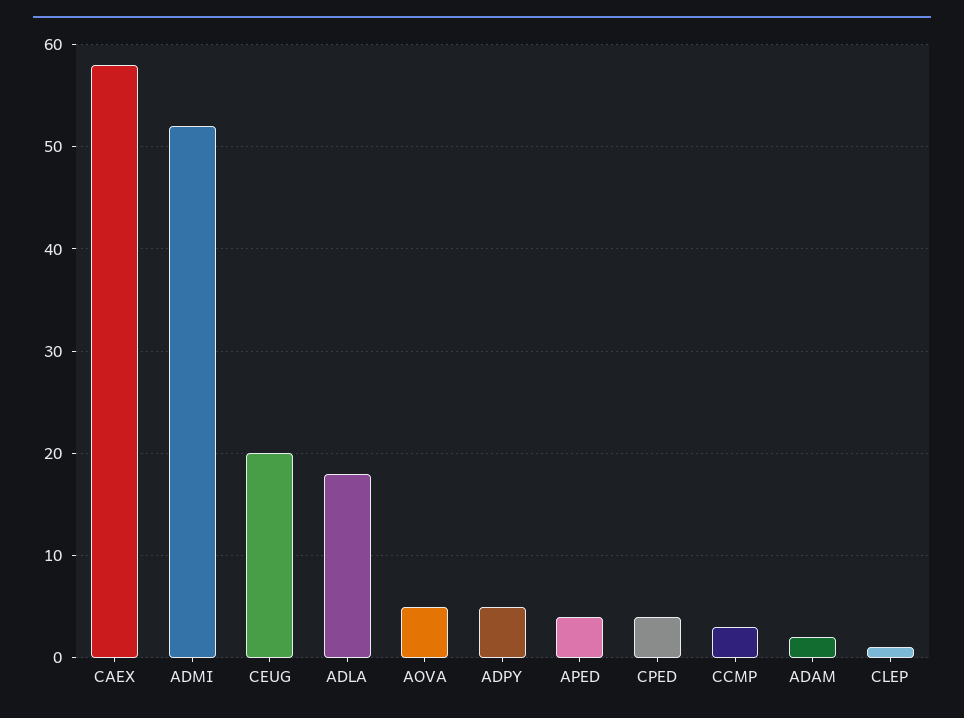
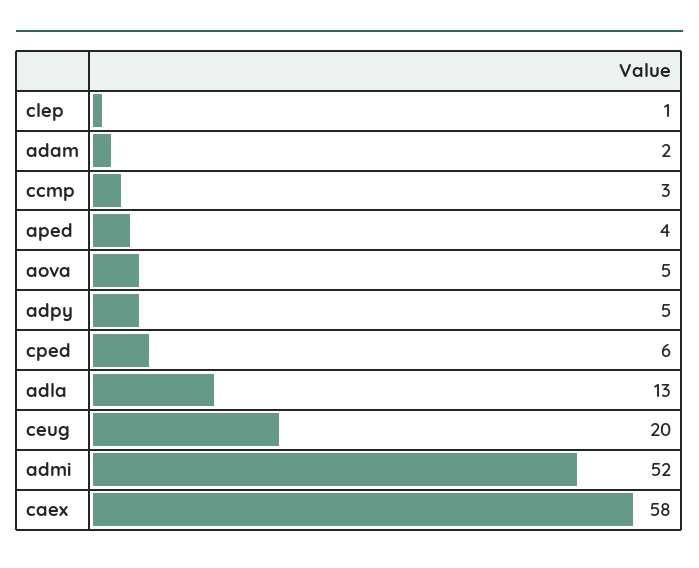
  {
    "CAEX": 58,
    "ADMI": 52,
    "CEUG": 20,
-   "ADLA": 18,
+   "ADLA": 13,
    "AOVA": 5,
    "ADPY": 5,
    "APED": 4,
-   "CPED": 4,
+   "CPED": 6,
    "CCMP": 3,
    "ADAM": 2,
    "CLEP": 1
  }

